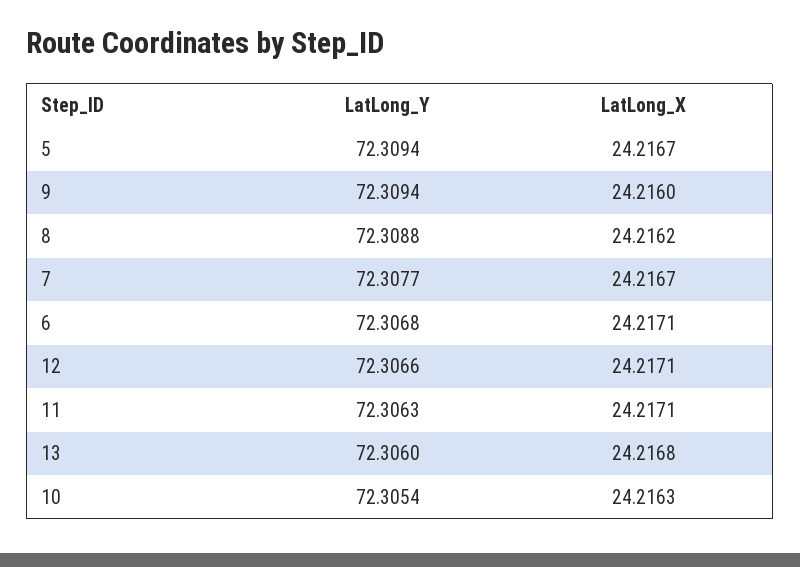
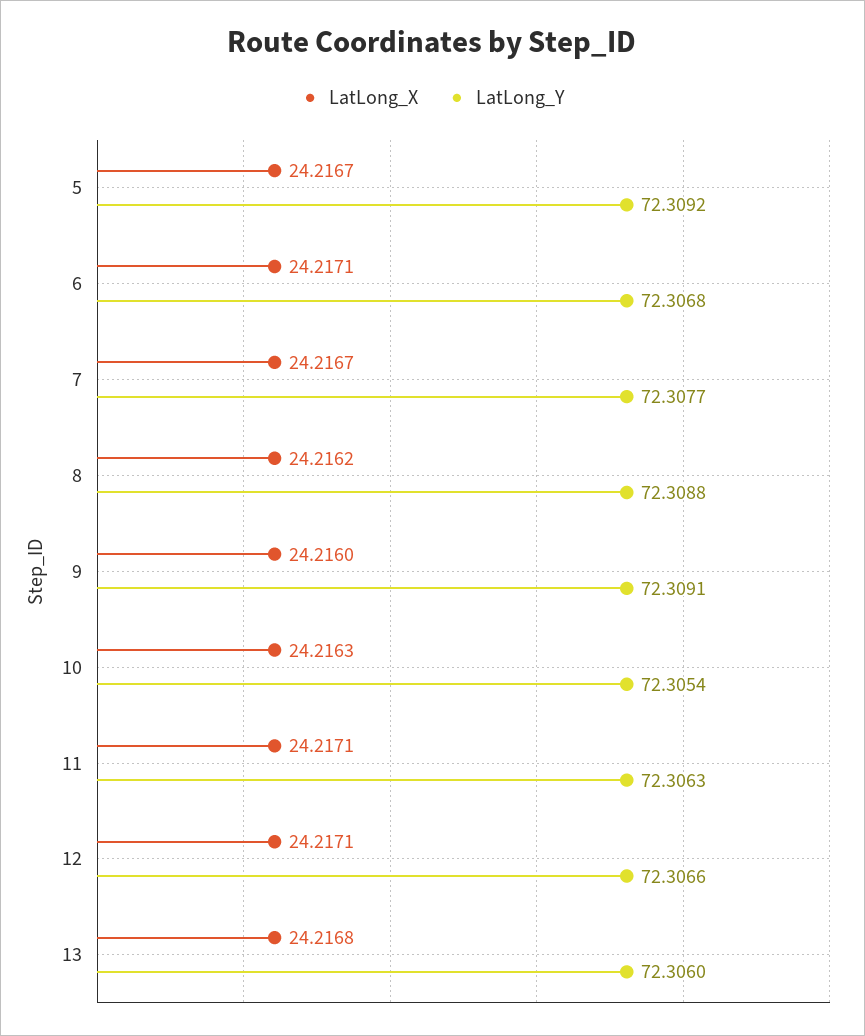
  {
    "LatLong_Y": {
-     "5": 72.3094,
+     "5": 72.3092,
-     "9": 72.3094,
+     "9": 72.3091,
      "8": 72.3088,
      "7": 72.3077,
      "6": 72.3068,
      "12": 72.3066,
      "11": 72.3063,
      "13": 72.306,
      "10": 72.3054
    },
    "LatLong_X": {
      "5": 24.2167,
      "9": 24.216,
      "8": 24.2162,
      "7": 24.2167,
      "6": 24.2171,
      "12": 24.2171,
      "11": 24.2171,
      "13": 24.2168,
      "10": 24.2163
    }
  }

